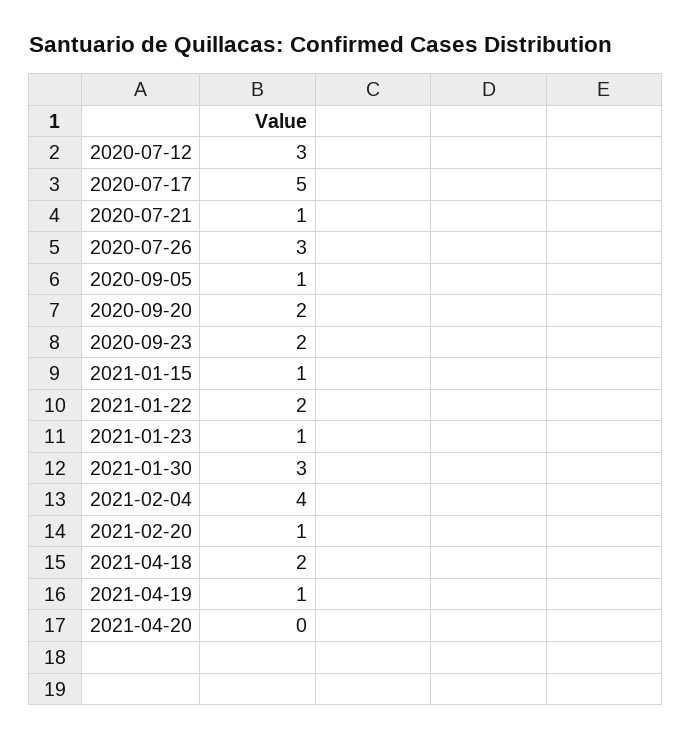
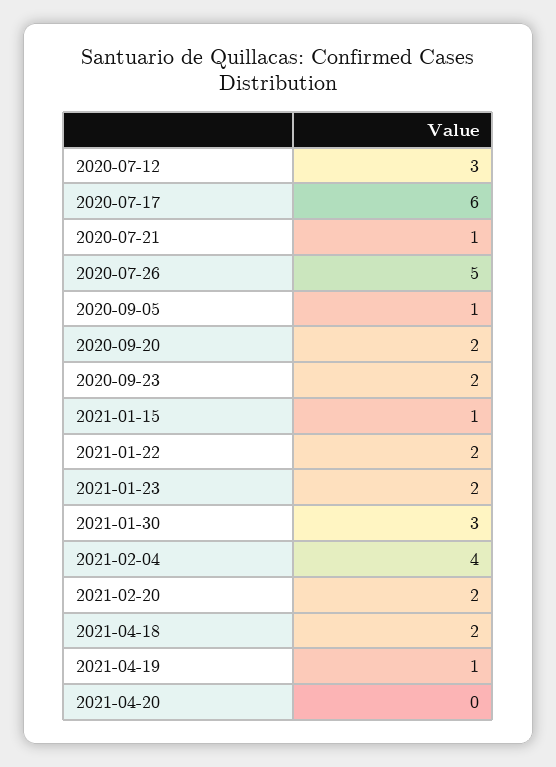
  {
    "2020-07-12": 3,
-   "2020-07-17": 5,
+   "2020-07-17": 6,
    "2020-07-21": 1,
-   "2020-07-26": 3,
+   "2020-07-26": 5,
    "2020-09-05": 1,
    "2020-09-20": 2,
    "2020-09-23": 2,
    "2021-01-15": 1,
    "2021-01-22": 2,
-   "2021-01-23": 1,
+   "2021-01-23": 2,
    "2021-01-30": 3,
    "2021-02-04": 4,
-   "2021-02-20": 1,
+   "2021-02-20": 2,
    "2021-04-18": 2,
    "2021-04-19": 1,
    "2021-04-20": 0
  }

